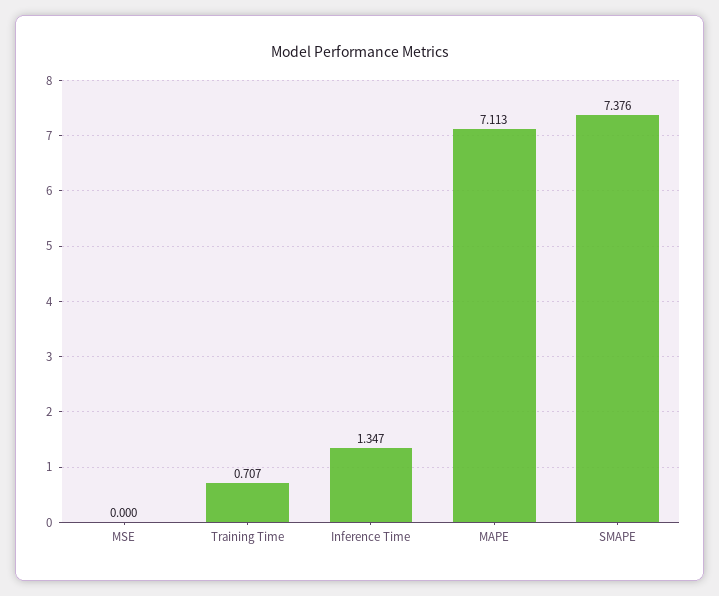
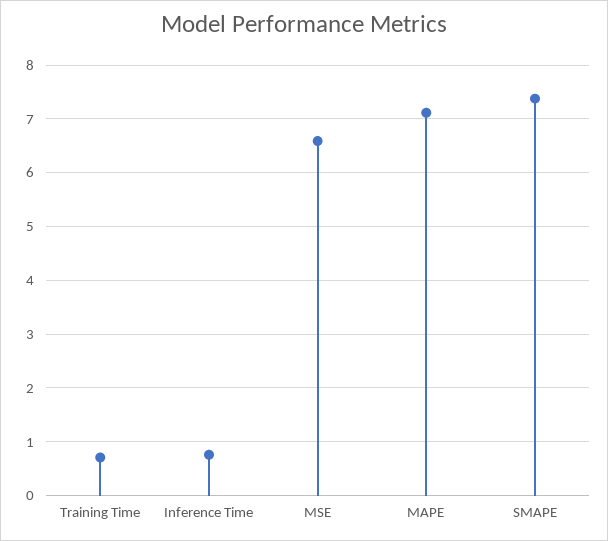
  {
-   "MSE": 0,
+   "MSE": 6.6,
    "Training Time": 0.707,
-   "Inference Time": 1.347,
+   "Inference Time": 0.8,
    "MAPE": 7.113,
    "SMAPE": 7.376
  }

